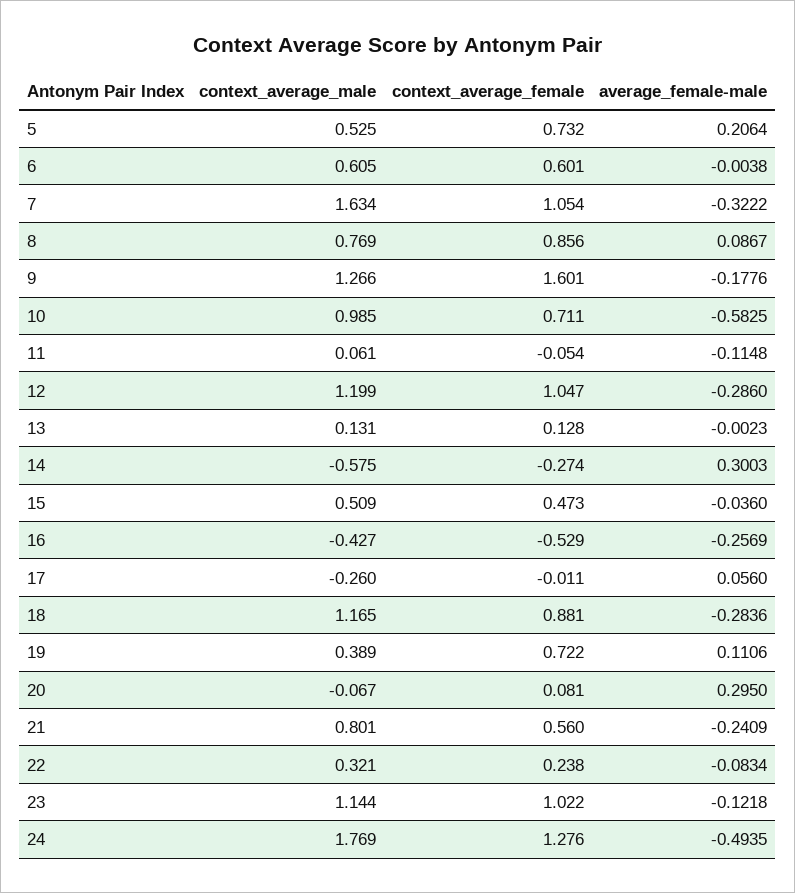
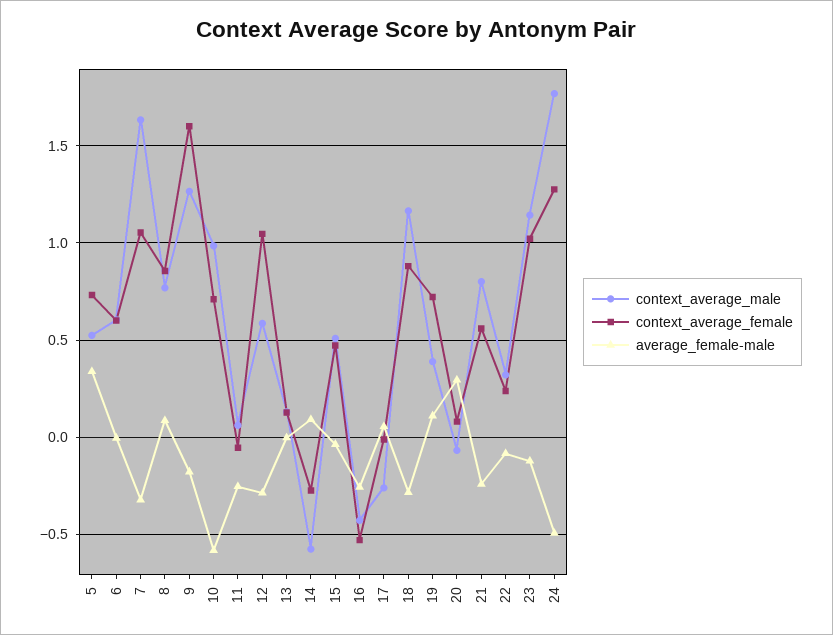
  {
    "context_average_male": {
      "5": 0.525,
      "6": 0.605,
      "7": 1.634,
      "8": 0.769,
      "9": 1.266,
      "10": 0.985,
      "11": 0.061,
-     "12": 1.199,
+     "12": 0.6,
      "13": 0.131,
      "14": -0.575,
      "15": 0.509,
      "16": -0.427,
      "17": -0.26,
      "18": 1.165,
      "19": 0.389,
      "20": -0.067,
      "21": 0.801,
      "22": 0.321,
      "23": 1.144,
      "24": 1.769
    },
    "context_average_female": {
      "5": 0.732,
      "6": 0.601,
      "7": 1.054,
      "8": 0.856,
      "9": 1.601,
      "10": 0.711,
      "11": -0.054,
      "12": 1.047,
      "13": 0.128,
      "14": -0.274,
      "15": 0.473,
      "16": -0.529,
      "17": -0.011,
      "18": 0.881,
      "19": 0.722,
      "20": 0.081,
      "21": 0.56,
      "22": 0.238,
      "23": 1.022,
      "24": 1.276
    },
    "average_female-male": {
-     "5": 0.2064,
+     "5": 0.35,
      "6": -0.0038,
      "7": -0.3222,
      "8": 0.0867,
      "9": -0.1776,
      "10": -0.5825,
-     "11": -0.1148,
+     "11": -0.25,
      "12": -0.286,
      "13": -0.0023,
-     "14": 0.3003,
+     "14": 0.1,
      "15": -0.036,
      "16": -0.2569,
      "17": 0.056,
      "18": -0.2836,
      "19": 0.1106,
      "20": 0.295,
      "21": -0.2409,
      "22": -0.0834,
      "23": -0.1218,
      "24": -0.4935
    }
  }

